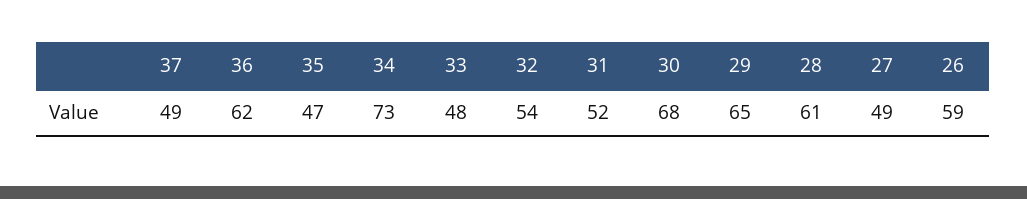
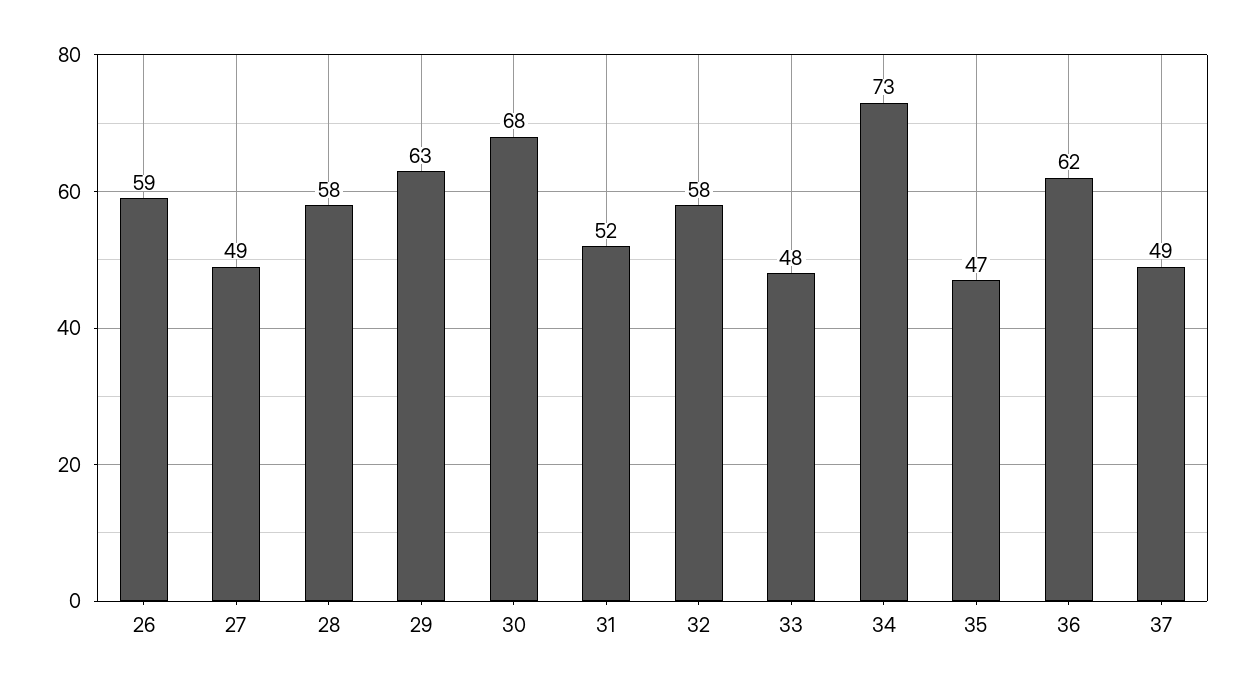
  {
    "37": 49,
    "36": 62,
    "35": 47,
    "34": 73,
    "33": 48,
-   "32": 54,
+   "32": 58,
    "31": 52,
    "30": 68,
-   "29": 65,
+   "29": 63,
-   "28": 61,
+   "28": 58,
    "27": 49,
    "26": 59
  }

